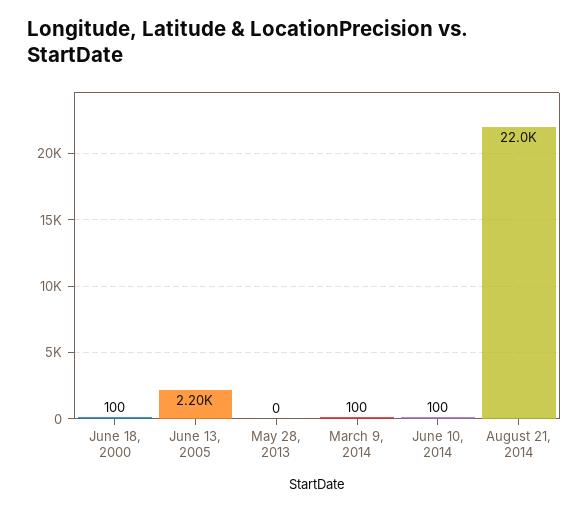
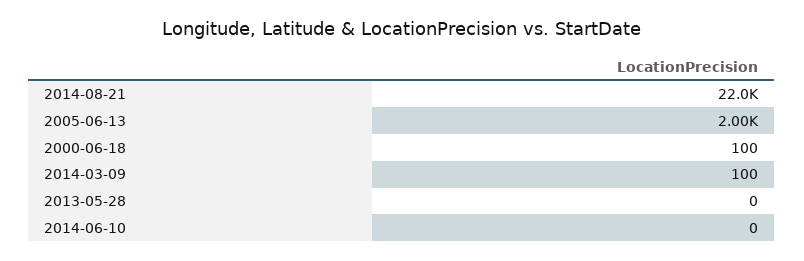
  {
    "June 18, 2000": 100,
-   "June 13, 2005": 2200,
+   "June 13, 2005": 2000,
    "May 28, 2013": 0,
    "March 9, 2014": 100,
-   "June 10, 2014": 100,
+   "June 10, 2014": 0,
    "August 21, 2014": 22000
  }

